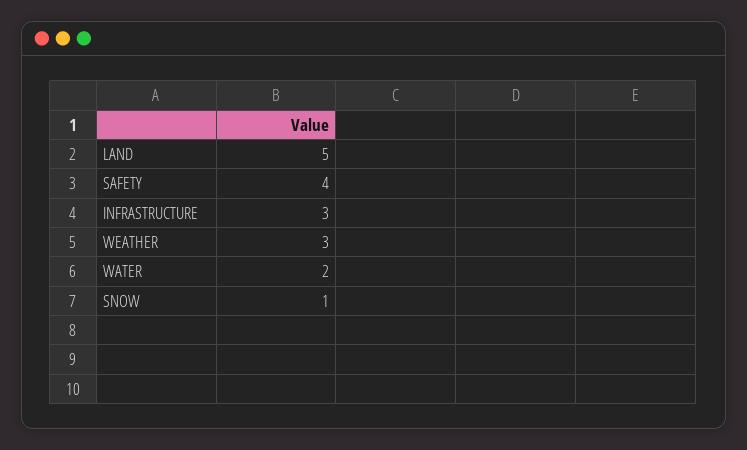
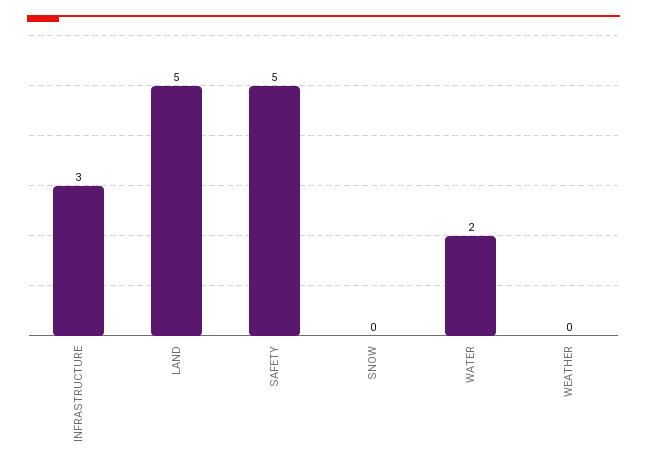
  {
    "LAND": 5,
-   "SAFETY": 4,
+   "SAFETY": 5,
    "INFRASTRUCTURE": 3,
-   "WEATHER": 3,
+   "WEATHER": 0,
    "WATER": 2,
-   "SNOW": 1
+   "SNOW": 0
  }

